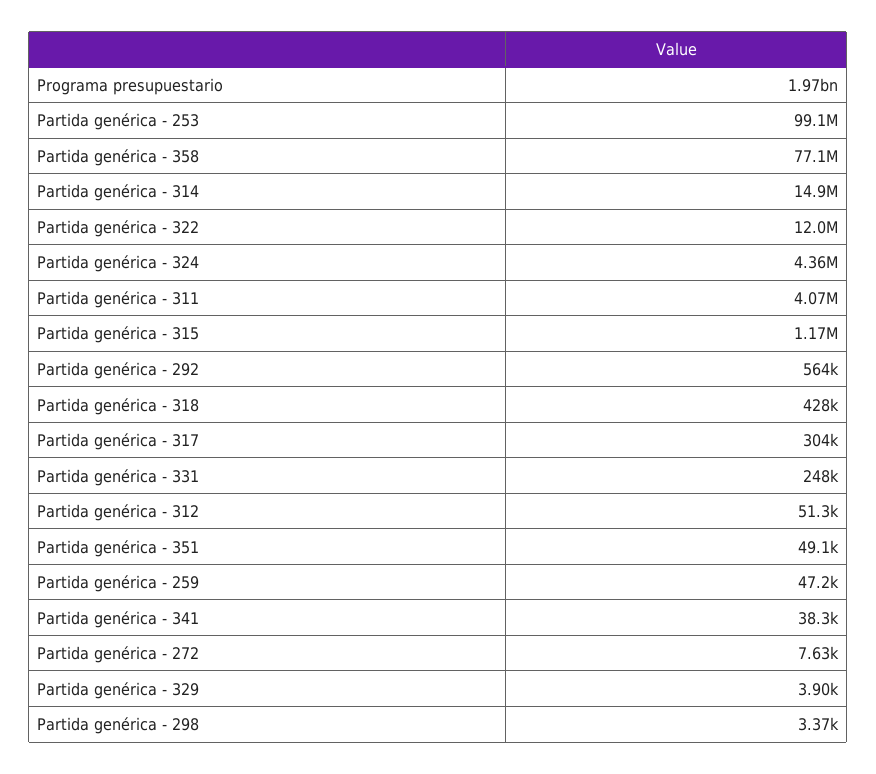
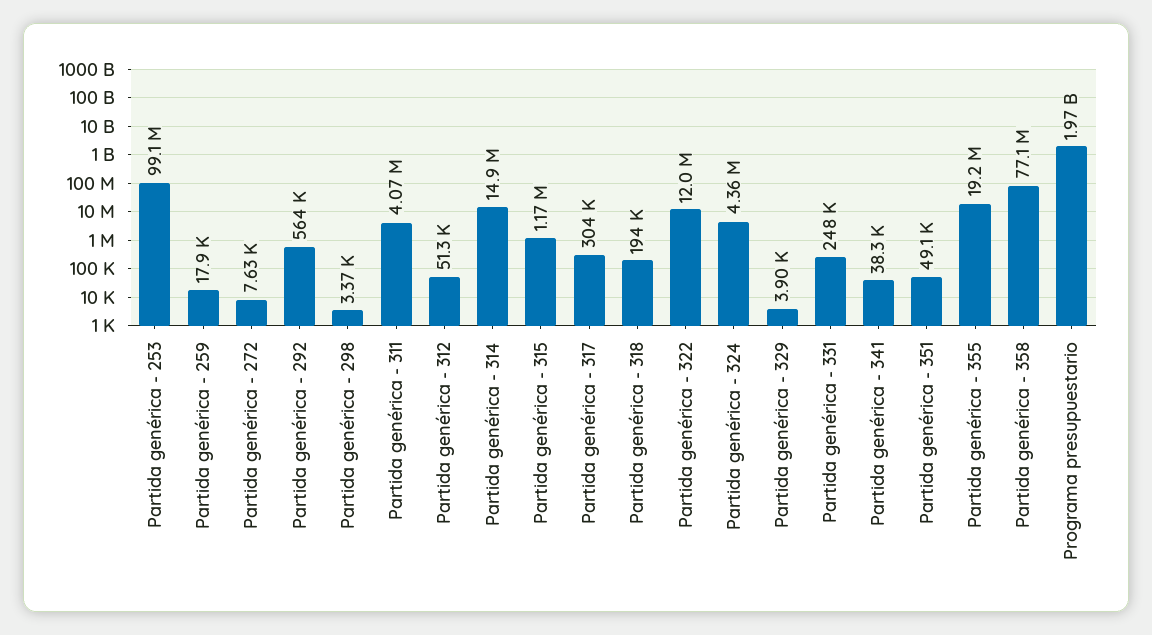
  {
    "Programa presupuestario": 1970000000,
    "Partida genérica - 253": 99100000,
    "Partida genérica - 358": 77100000,
    "Partida genérica - 314": 14900000,
    "Partida genérica - 322": 12000000,
    "Partida genérica - 324": 4360000,
    "Partida genérica - 311": 4070000,
    "Partida genérica - 315": 1170000,
    "Partida genérica - 292": 564000,
-   "Partida genérica - 318": 428000,
+   "Partida genérica - 318": 194000,
    "Partida genérica - 317": 304000,
    "Partida genérica - 331": 248000,
    "Partida genérica - 312": 51300,
    "Partida genérica - 351": 49100,
-   "Partida genérica - 259": 47200,
+   "Partida genérica - 259": 17900,
    "Partida genérica - 341": 38300,
    "Partida genérica - 272": 7630,
    "Partida genérica - 329": 3900,
-   "Partida genérica - 298": 3370
+   "Partida genérica - 298": 3370,
+   "Partida genérica - 355": 19200000
  }

